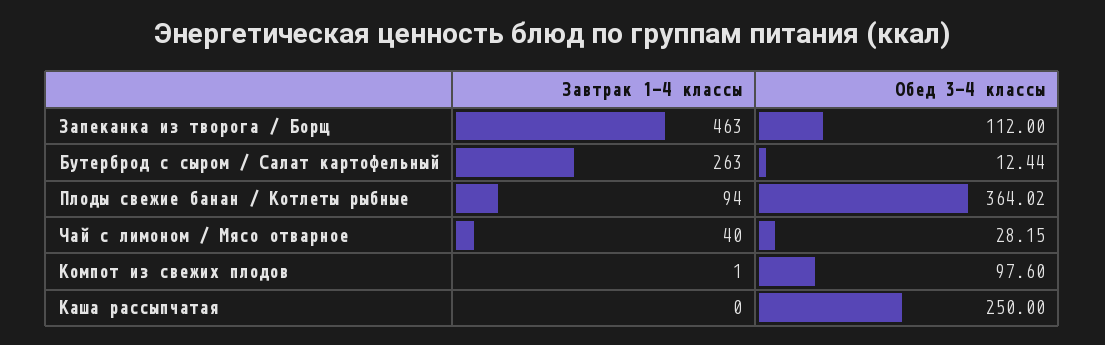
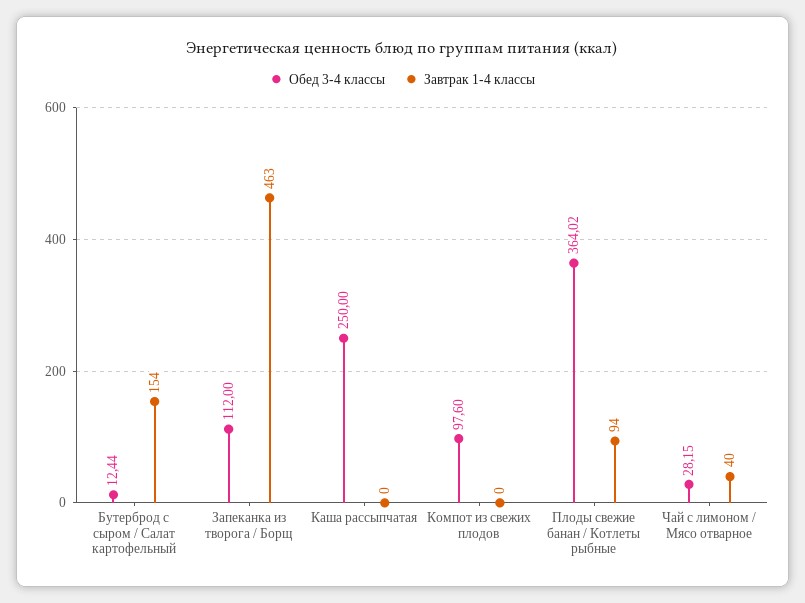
  {
    "Завтрак 1-4 классы": {
      "Запеканка из творога / Борщ": 463,
-     "Бутерброд с сыром / Салат картофельный": 263,
+     "Бутерброд с сыром / Салат картофельный": 154,
      "Плоды свежие банан / Котлеты рыбные": 94,
      "Чай с лимоном / Мясо отварное": 40,
-     "Компот из свежих плодов": 1,
+     "Компот из свежих плодов": 0,
      "Каша рассыпчатая": 0
    },
    "Обед 3-4 классы": {
      "Запеканка из творога / Борщ": 112,
      "Бутерброд с сыром / Салат картофельный": 12.44,
      "Плоды свежие банан / Котлеты рыбные": 364.02,
      "Чай с лимоном / Мясо отварное": 28.15,
      "Компот из свежих плодов": 97.6,
      "Каша рассыпчатая": 250
    }
  }

